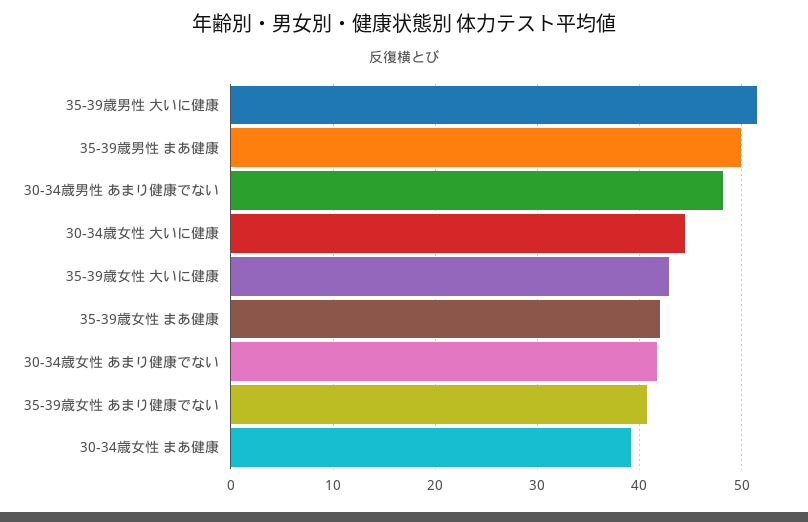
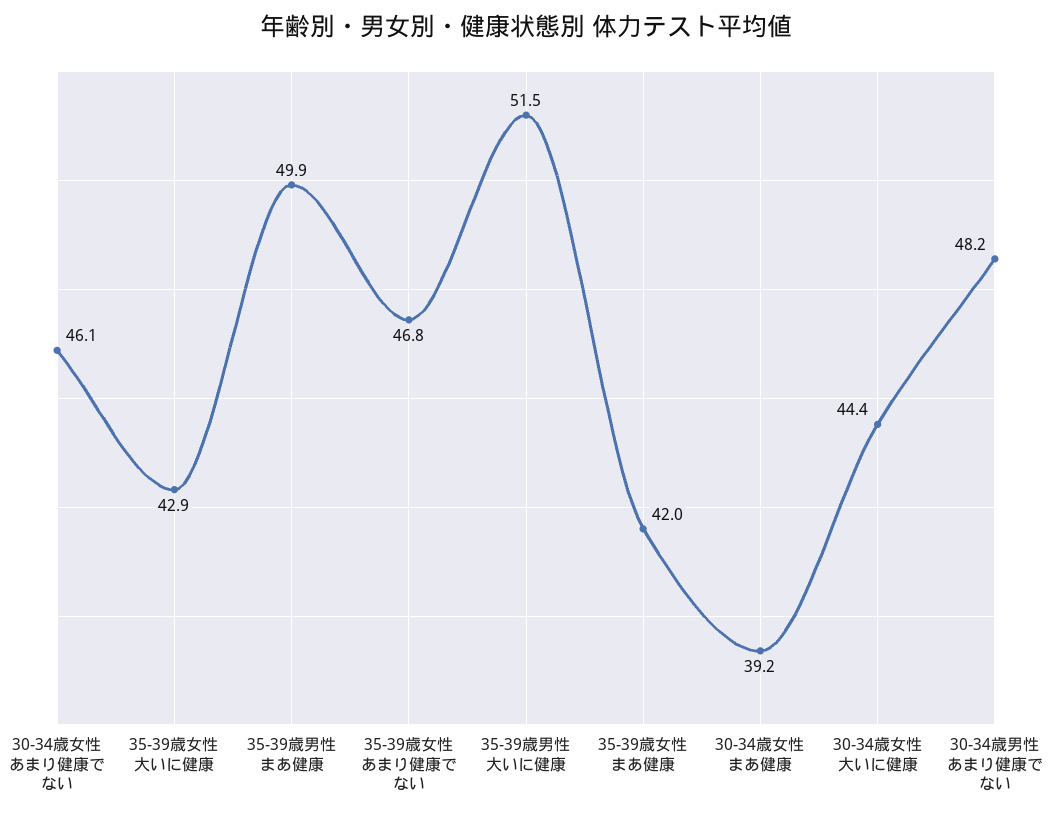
  {
    "35-39歳男性 大いに健康": 51.5,
    "35-39歳男性 まあ健康": 49.9,
    "30-34歳男性 あまり健康でない": 48.2,
    "30-34歳女性 大いに健康": 44.4,
    "35-39歳女性 大いに健康": 42.9,
    "35-39歳女性 まあ健康": 42,
-   "30-34歳女性 あまり健康でない": 42,
+   "30-34歳女性 あまり健康でない": 46.1,
-   "35-39歳女性 あまり健康でない": 41,
+   "35-39歳女性 あまり健康でない": 46.8,
    "30-34歳女性 まあ健康": 39.2
  }

